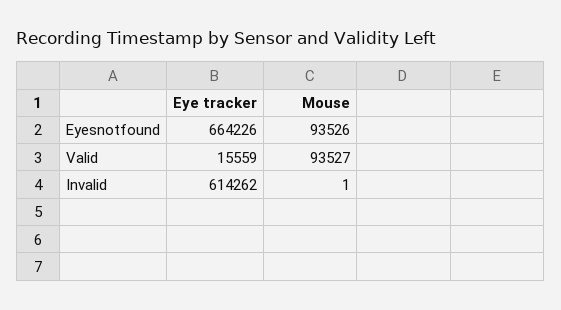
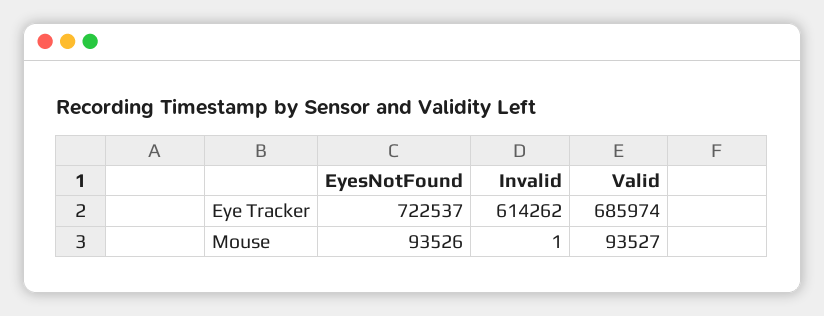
  {
    "Eye tracker": {
-     "Eyesnotfound": 664226,
+     "Eyesnotfound": 722537,
-     "Valid": 15559,
+     "Valid": 685974,
      "Invalid": 614262
    },
    "Mouse": {
      "Eyesnotfound": 93526,
      "Valid": 93527,
      "Invalid": 1
    }
  }

